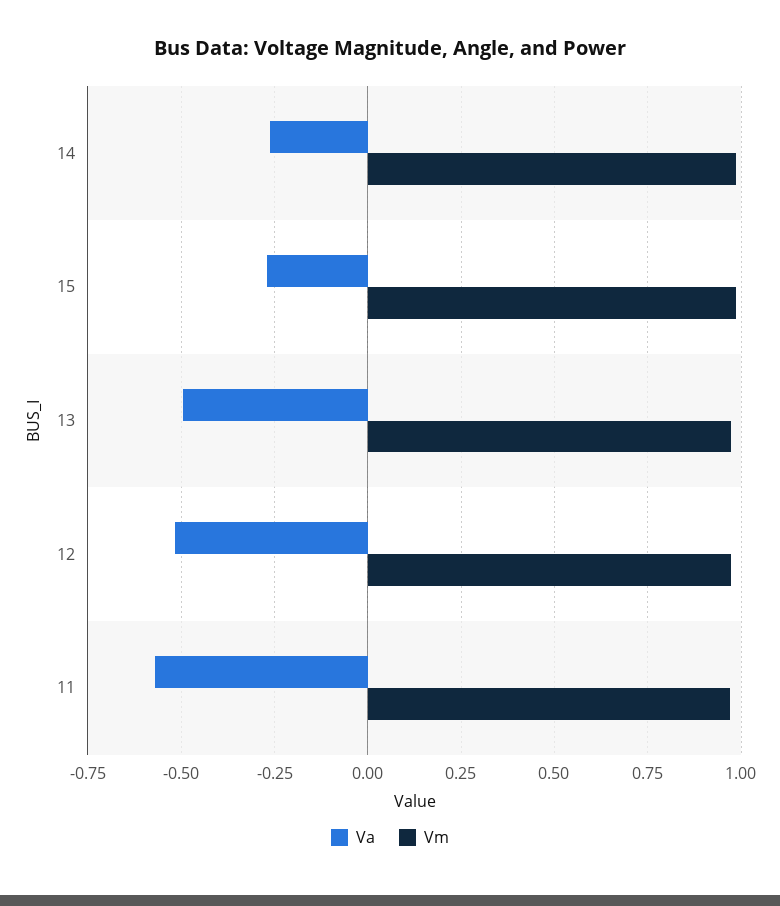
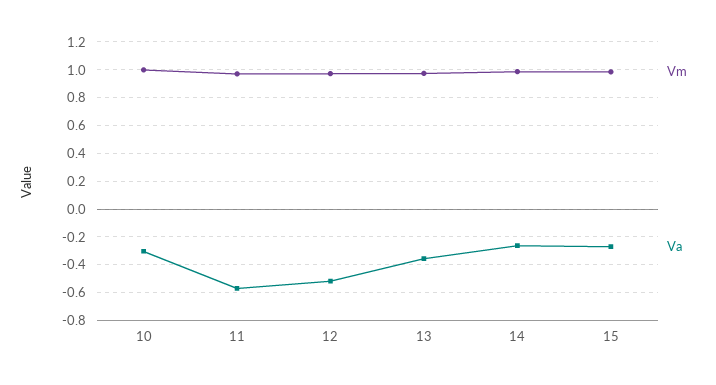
  {
    "Va": {
      "14": -0.275,
      "15": -0.275,
-     "13": -0.5,
+     "13": -0.35,
      "12": -0.525,
-     "11": -0.575
+     "11": -0.575,
+     "10": -0.3
    },
    "Vm": {
      "14": 0.975,
      "15": 0.975,
      "13": 0.975,
      "12": 0.975,
-     "11": 0.975
+     "11": 0.975,
+     "10": 1
    }
  }

